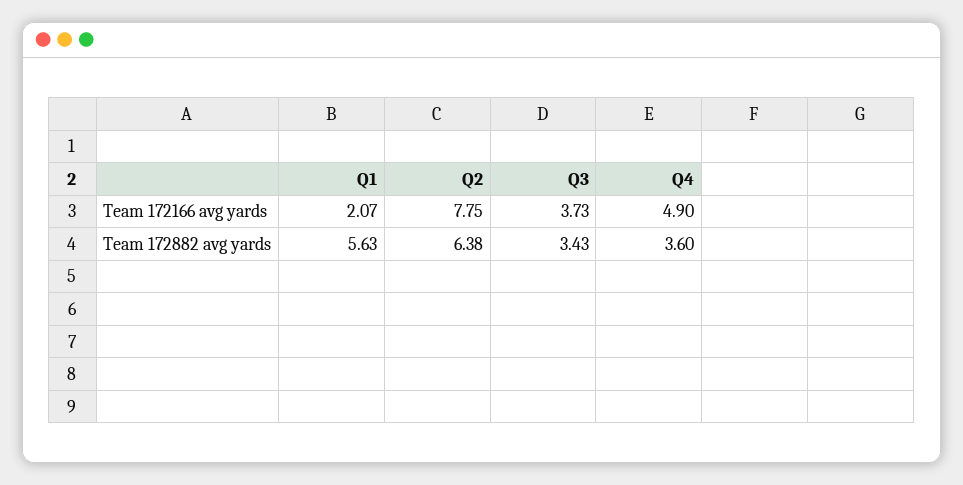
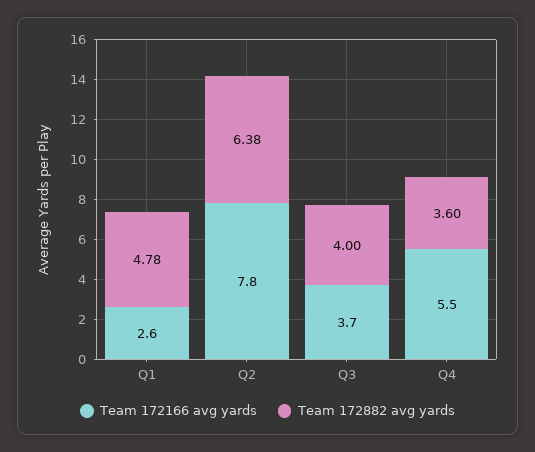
  {
    "Team 172166 avg yards": {
-     "Q1": 2.07,
+     "Q1": 2.6,
      "Q2": 7.75,
      "Q3": 3.73,
-     "Q4": 4.9
+     "Q4": 5.5
    },
    "Team 172882 avg yards": {
-     "Q1": 5.63,
+     "Q1": 4.78,
      "Q2": 6.38,
-     "Q3": 3.43,
+     "Q3": 4,
      "Q4": 3.6
    }
  }

